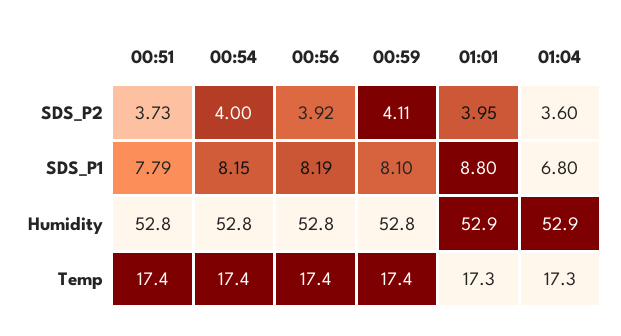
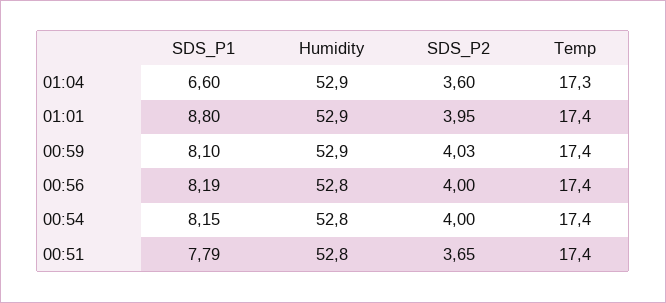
  {
    "00:51": {
-     "SDS_P2": 3.73,
+     "SDS_P2": 3.65,
      "SDS_P1": 7.79,
      "Humidity": 52.8,
      "Temp": 17.4
    },
    "00:54": {
      "SDS_P2": 4,
      "SDS_P1": 8.15,
      "Humidity": 52.8,
      "Temp": 17.4
    },
    "00:56": {
-     "SDS_P2": 3.92,
+     "SDS_P2": 4,
      "SDS_P1": 8.19,
      "Humidity": 52.8,
      "Temp": 17.4
    },
    "00:59": {
-     "SDS_P2": 4.11,
+     "SDS_P2": 4.03,
      "SDS_P1": 8.1,
-     "Humidity": 52.8,
+     "Humidity": 52.9,
      "Temp": 17.4
    },
    "01:01": {
      "SDS_P2": 3.95,
      "SDS_P1": 8.8,
      "Humidity": 52.9,
-     "Temp": 17.3
+     "Temp": 17.4
    },
    "01:04": {
      "SDS_P2": 3.6,
-     "SDS_P1": 6.8,
+     "SDS_P1": 6.6,
      "Humidity": 52.9,
      "Temp": 17.3
    }
  }

